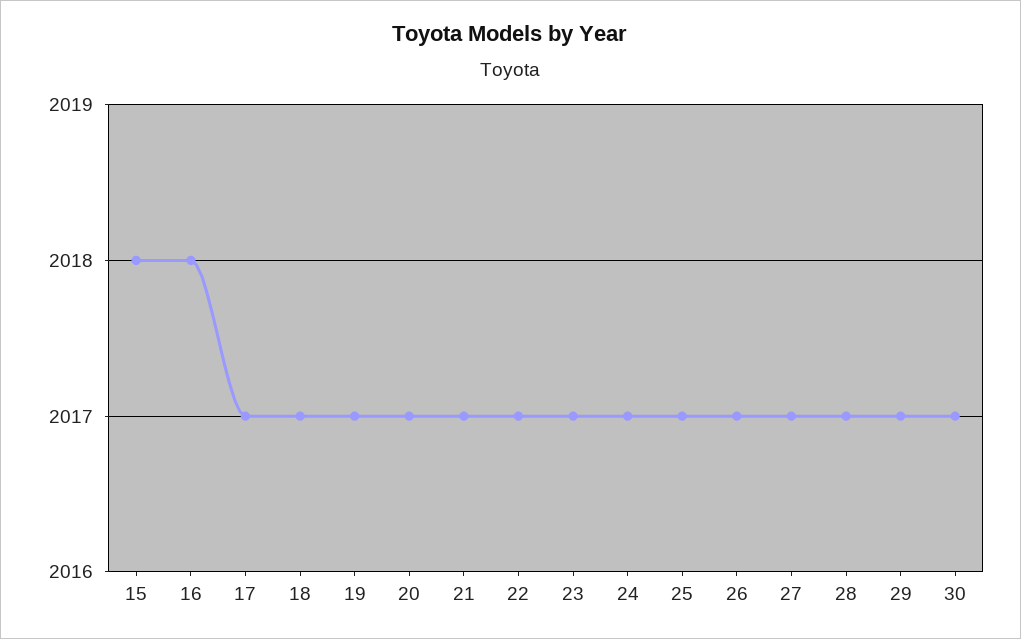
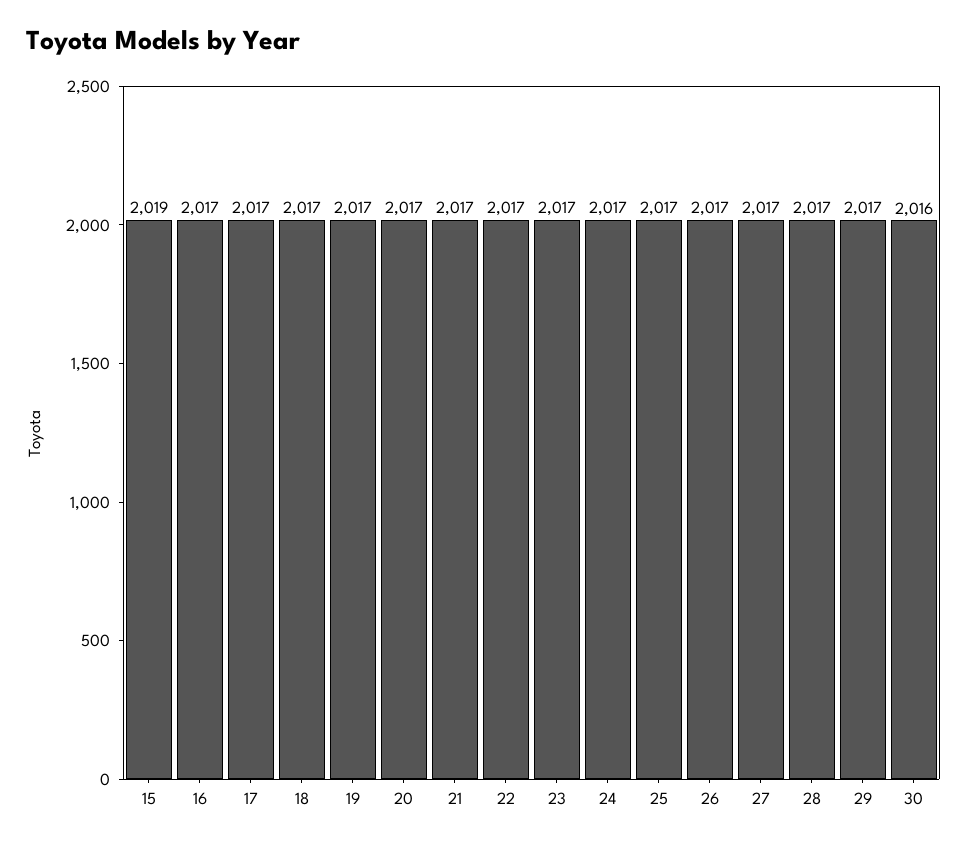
  {
-   "15": 2018,
+   "15": 2019,
-   "16": 2018,
+   "16": 2017,
    "17": 2017,
    "18": 2017,
    "19": 2017,
    "20": 2017,
    "21": 2017,
    "22": 2017,
    "23": 2017,
    "24": 2017,
    "25": 2017,
    "26": 2017,
    "27": 2017,
    "28": 2017,
    "29": 2017,
-   "30": 2017
+   "30": 2016
  }

